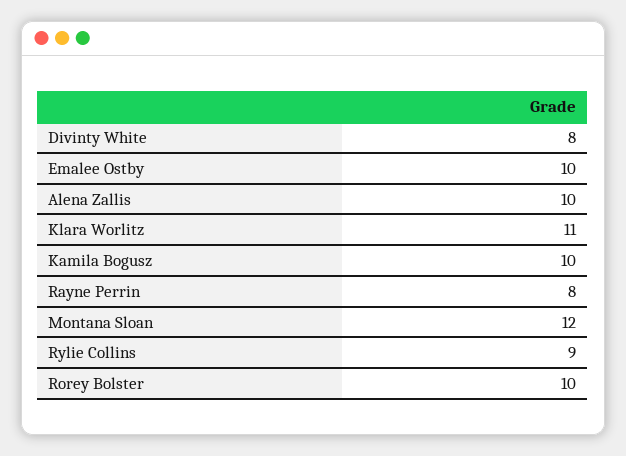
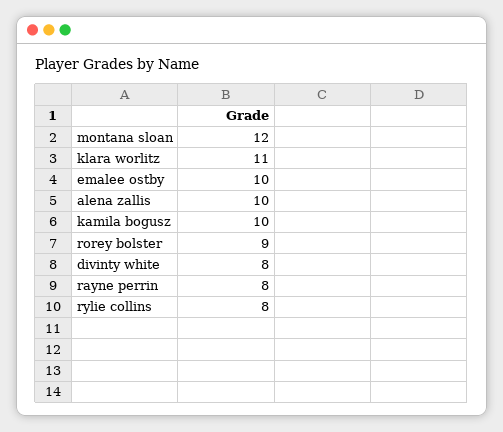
  {
    "Divinty White": 8,
    "Emalee Ostby": 10,
    "Alena Zallis": 10,
    "Klara Worlitz": 11,
    "Kamila Bogusz": 10,
    "Rayne Perrin": 8,
    "Montana Sloan": 12,
-   "Rylie Collins": 9,
+   "Rylie Collins": 8,
-   "Rorey Bolster": 10
+   "Rorey Bolster": 9
  }

